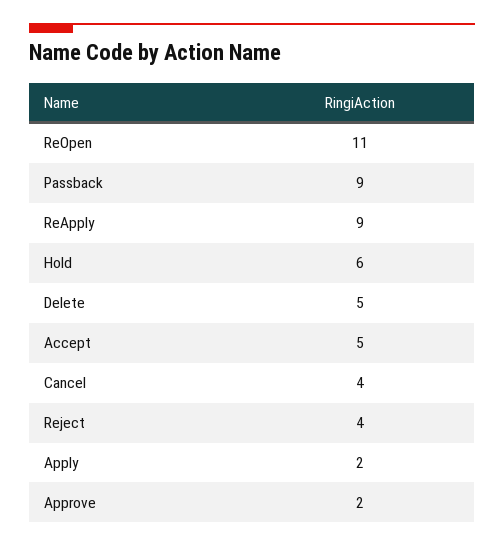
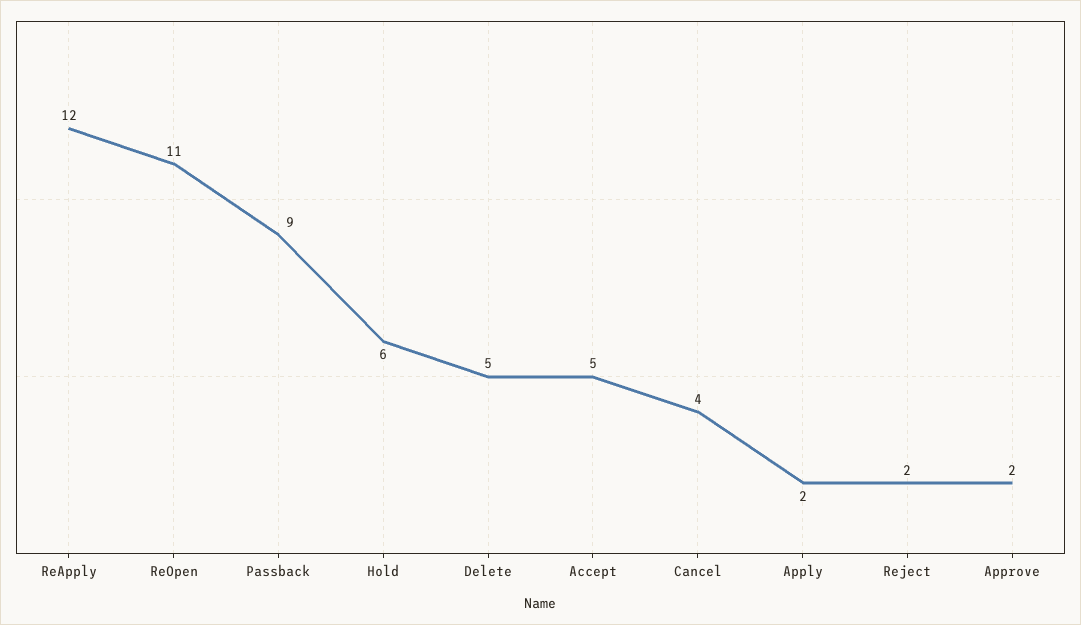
  {
    "ReOpen": 11,
    "Passback": 9,
-   "ReApply": 9,
+   "ReApply": 12,
    "Hold": 6,
    "Delete": 5,
    "Accept": 5,
    "Cancel": 4,
-   "Reject": 4,
+   "Reject": 2,
    "Apply": 2,
    "Approve": 2
  }

